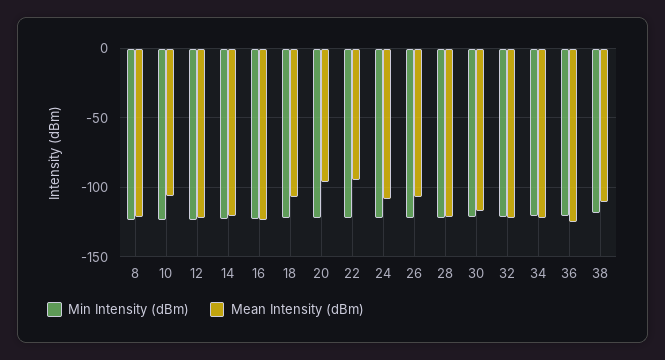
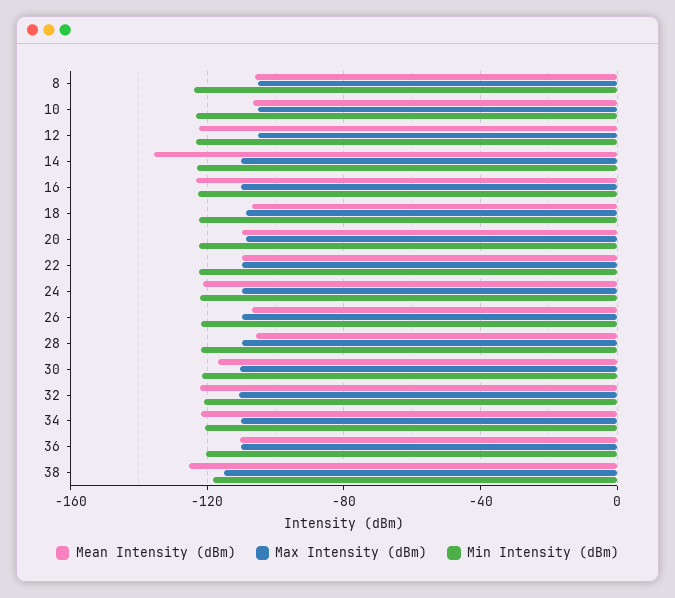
  {
    "Min Intensity (dBm)": {
      "8": -125,
      "10": -125,
      "12": -125,
      "14": -125,
      "16": -125,
      "18": -120,
      "20": -120,
      "22": -120,
      "24": -120,
      "26": -120,
      "28": -120,
      "30": -120,
      "32": -120,
      "34": -120,
      "36": -120,
      "38": -120
    },
    "Mean Intensity (dBm)": {
-     "8": -120,
+     "8": -105,
      "10": -105,
      "12": -120,
-     "14": -120,
+     "14": -135,
      "16": -125,
      "18": -105,
-     "20": -95,
+     "20": -110,
-     "22": -95,
+     "22": -110,
-     "24": -110,
+     "24": -120,
      "26": -105,
-     "28": -120,
+     "28": -105,
      "30": -115,
      "32": -120,
      "34": -120,
-     "36": -125,
+     "36": -110,
-     "38": -110
+     "38": -125
-   }
+   },
+   "Max Intensity (dBm)": {
+     "8": -105,
+     "10": -105,
+     "12": -105,
+     "14": -110,
+     "16": -110,
+     "18": -110,
+     "20": -110,
+     "22": -110,
+     "24": -110,
+     "26": -110,
+     "28": -110,
+     "30": -110,
+     "32": -110,
+     "34": -110,
+     "36": -110,
+     "38": -115
+   }
  }

